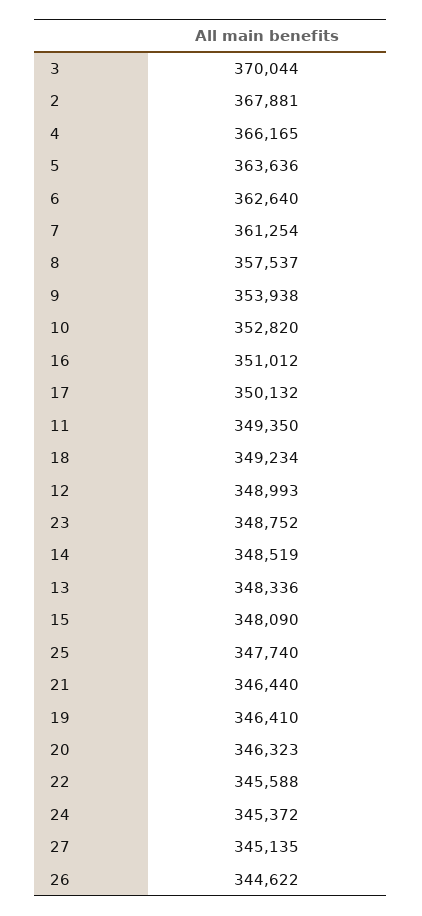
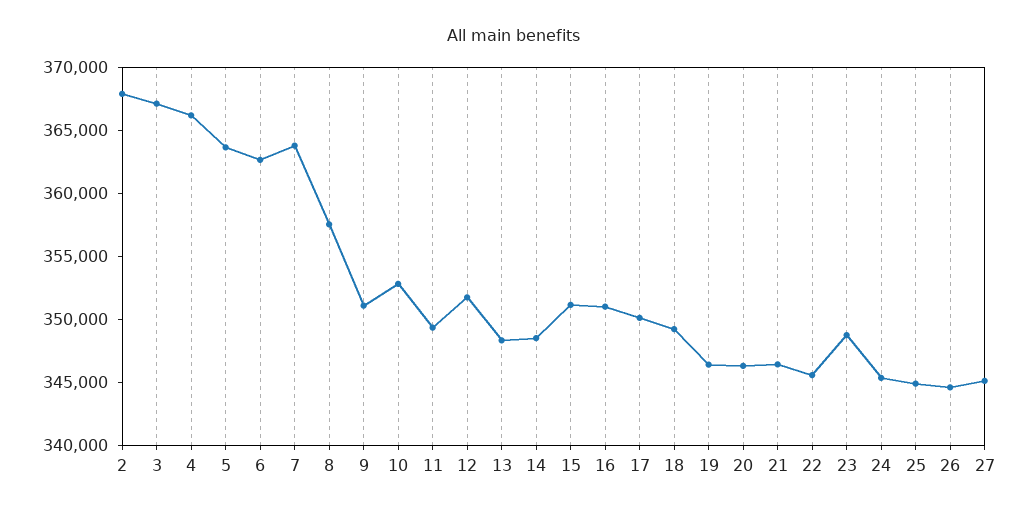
  {
-   "3": 370044,
+   "3": 367000,
    "2": 367881,
    "4": 366165,
    "5": 363636,
    "6": 362640,
-   "7": 361254,
+   "7": 364000,
    "8": 357537,
-   "9": 353938,
+   "9": 351000,
    "10": 352820,
    "16": 351012,
    "17": 350132,
    "11": 349350,
    "18": 349234,
-   "12": 348993,
+   "12": 352000,
    "23": 348752,
    "14": 348519,
    "13": 348336,
-   "15": 348090,
+   "15": 351000,
-   "25": 347740,
+   "25": 345000,
    "21": 346440,
    "19": 346410,
    "20": 346323,
    "22": 345588,
    "24": 345372,
    "27": 345135,
    "26": 344622
  }

